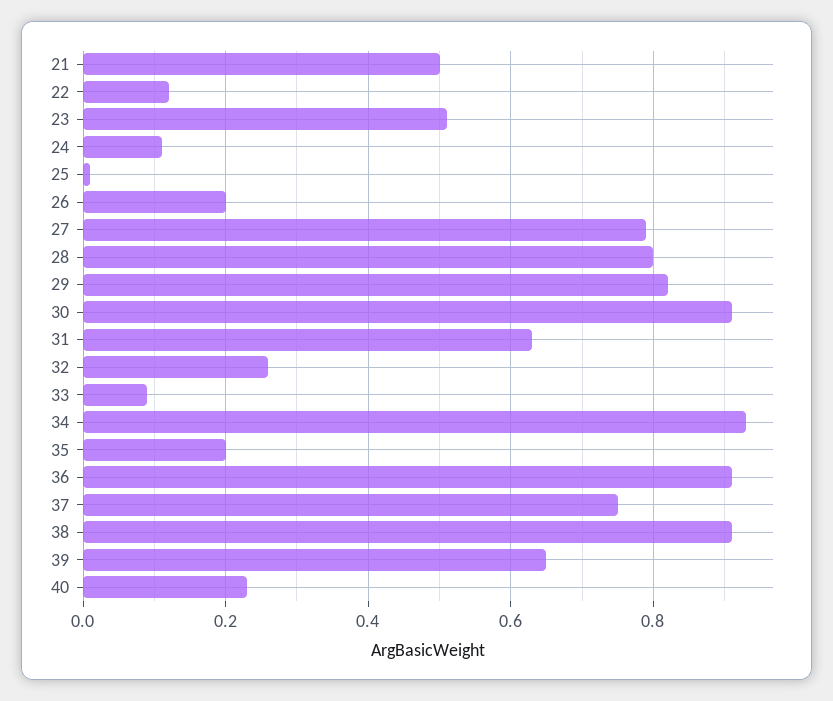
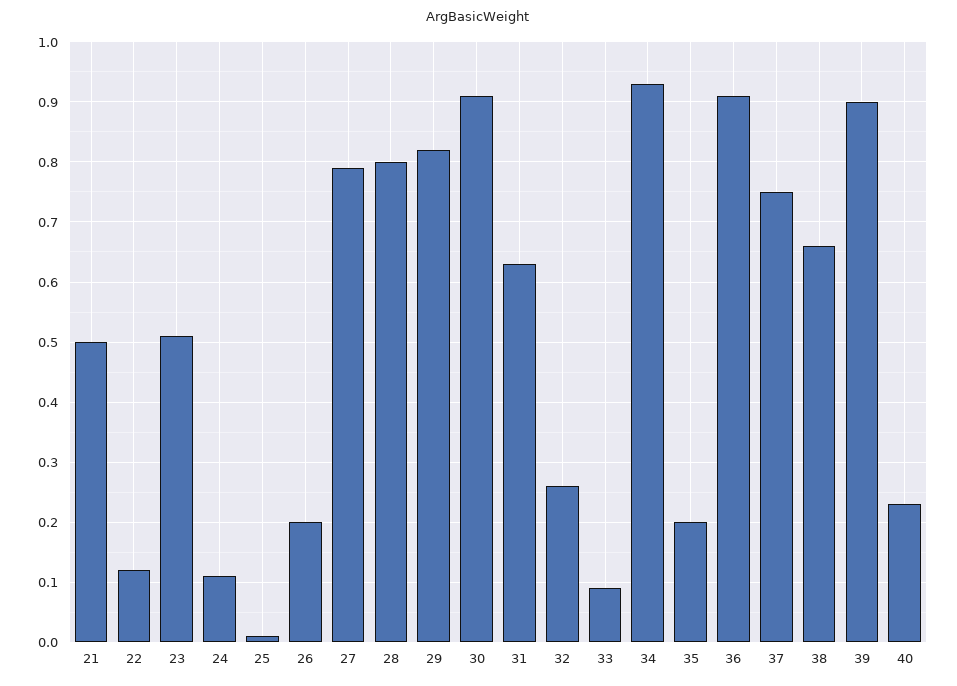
  {
    "21": 0.5,
    "22": 0.12,
    "23": 0.51,
    "24": 0.11,
    "25": 0.01,
    "26": 0.2,
    "27": 0.79,
    "28": 0.8,
    "29": 0.82,
    "30": 0.91,
    "31": 0.63,
    "32": 0.26,
    "33": 0.09,
    "34": 0.93,
    "35": 0.2,
    "36": 0.91,
    "37": 0.75,
-   "38": 0.9,
+   "38": 0.66,
-   "39": 0.65,
+   "39": 0.9,
    "40": 0.23
  }

